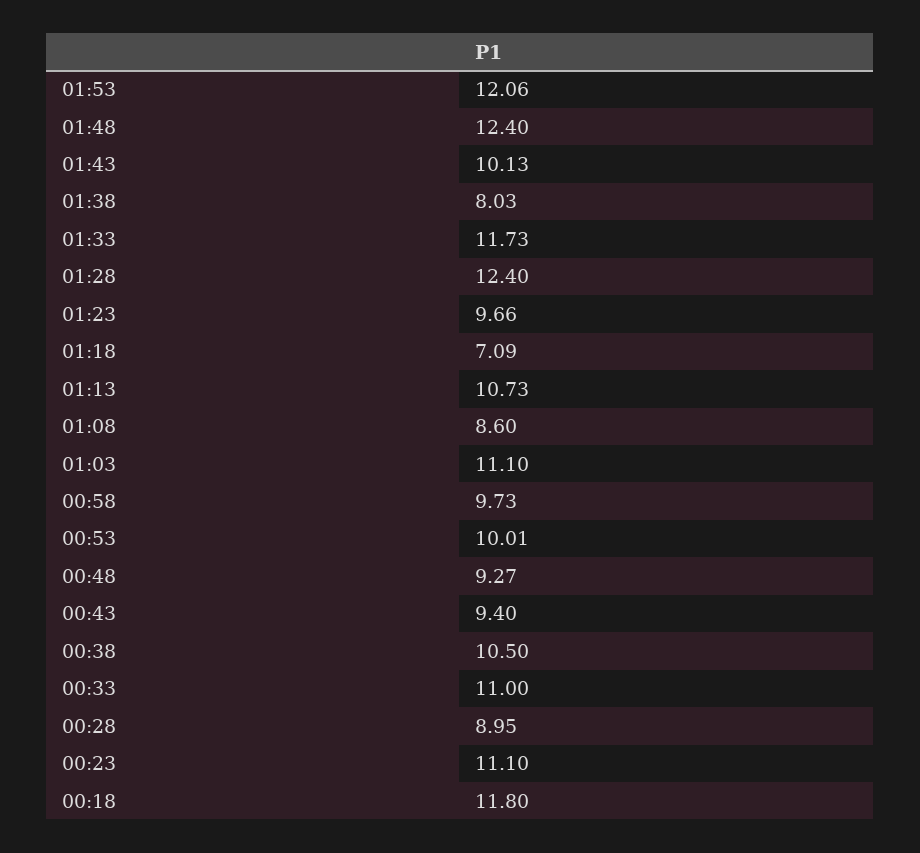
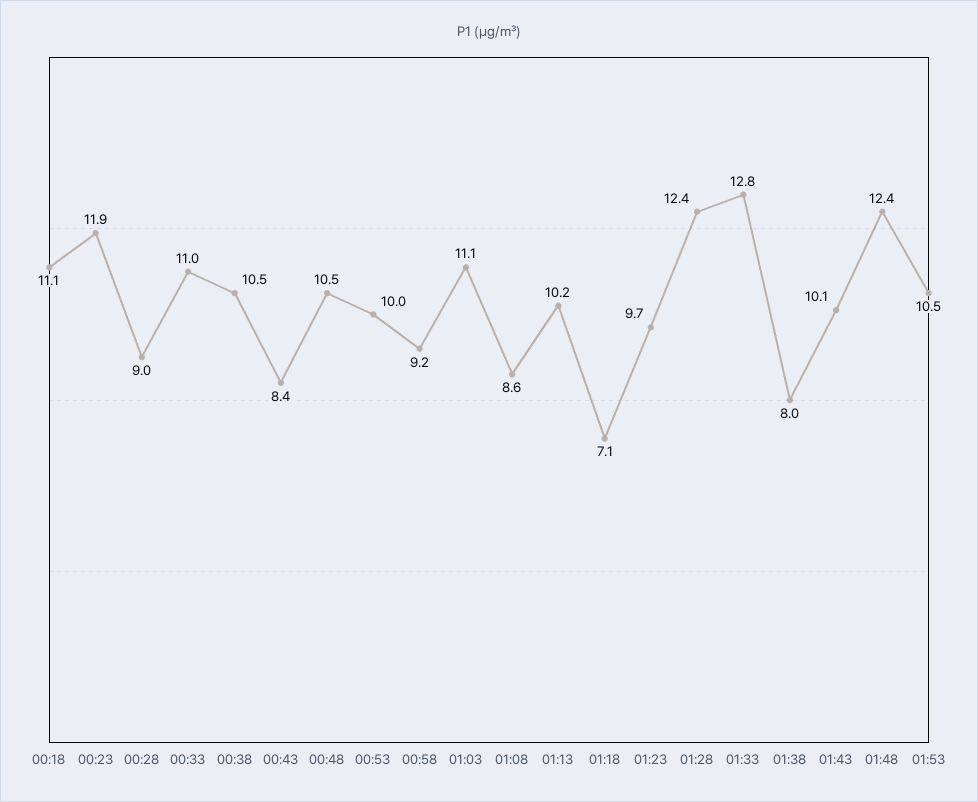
  {
-   "01:53": 12.06,
+   "01:53": 10.5,
    "01:48": 12.4,
    "01:43": 10.13,
    "01:38": 8.03,
-   "01:33": 11.73,
+   "01:33": 12.8,
    "01:28": 12.4,
    "01:23": 9.66,
    "01:18": 7.09,
-   "01:13": 10.73,
+   "01:13": 10.2,
    "01:08": 8.6,
    "01:03": 11.1,
-   "00:58": 9.73,
+   "00:58": 9.2,
    "00:53": 10.01,
-   "00:48": 9.27,
+   "00:48": 10.5,
-   "00:43": 9.4,
+   "00:43": 8.4,
    "00:38": 10.5,
    "00:33": 11,
    "00:28": 8.95,
-   "00:23": 11.1,
+   "00:23": 11.9,
-   "00:18": 11.8
+   "00:18": 11.1
  }

